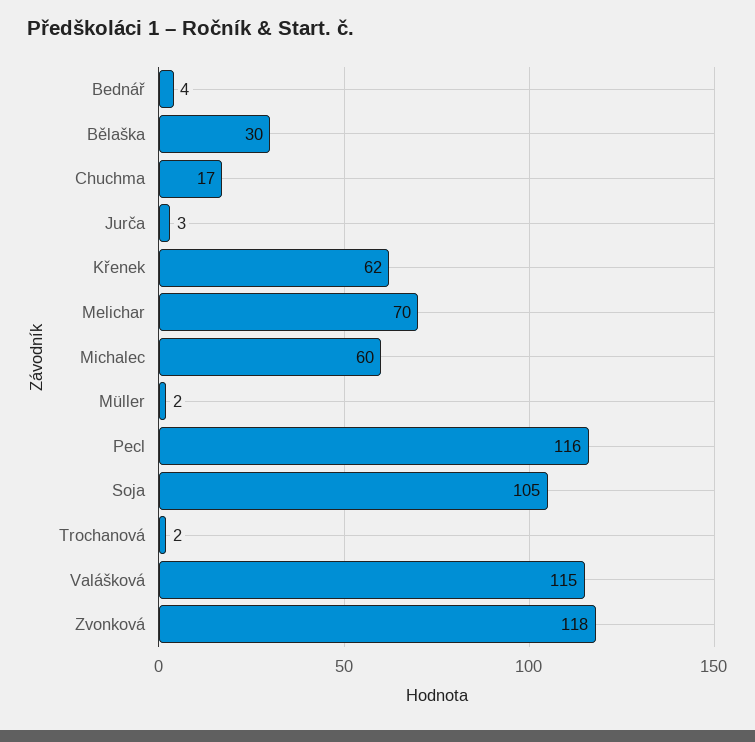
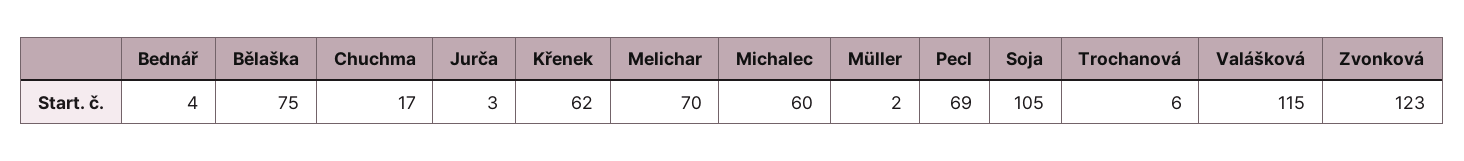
  {
    "Bednář": 4,
-   "Bělaška": 30,
+   "Bělaška": 75,
    "Chuchma": 17,
    "Jurča": 3,
    "Křenek": 62,
    "Melichar": 70,
    "Michalec": 60,
    "Müller": 2,
-   "Pecl": 116,
+   "Pecl": 69,
    "Soja": 105,
-   "Trochanová": 2,
+   "Trochanová": 6,
    "Valášková": 115,
-   "Zvonková": 118
+   "Zvonková": 123
  }

